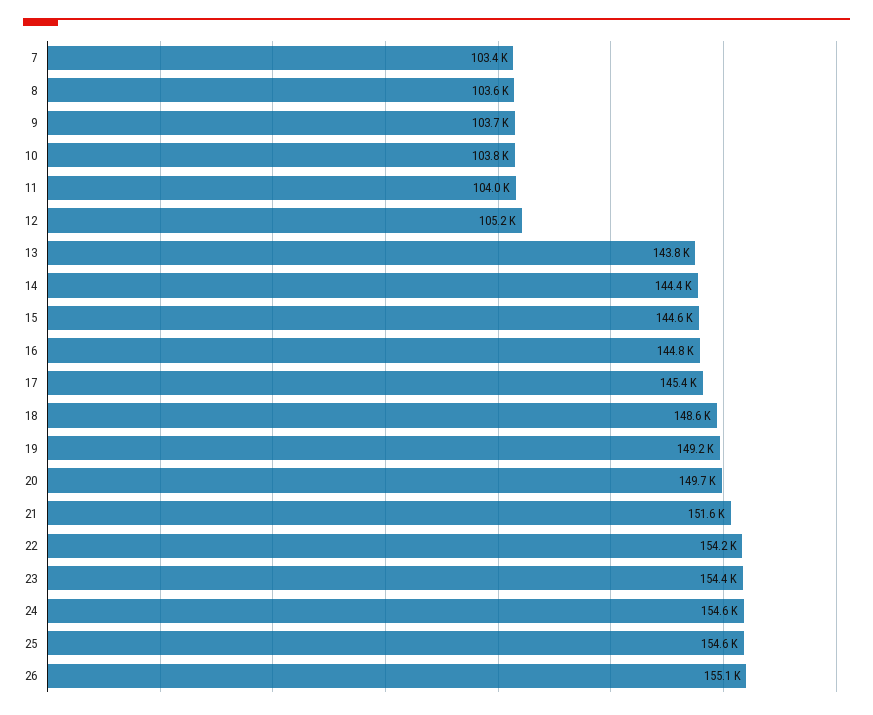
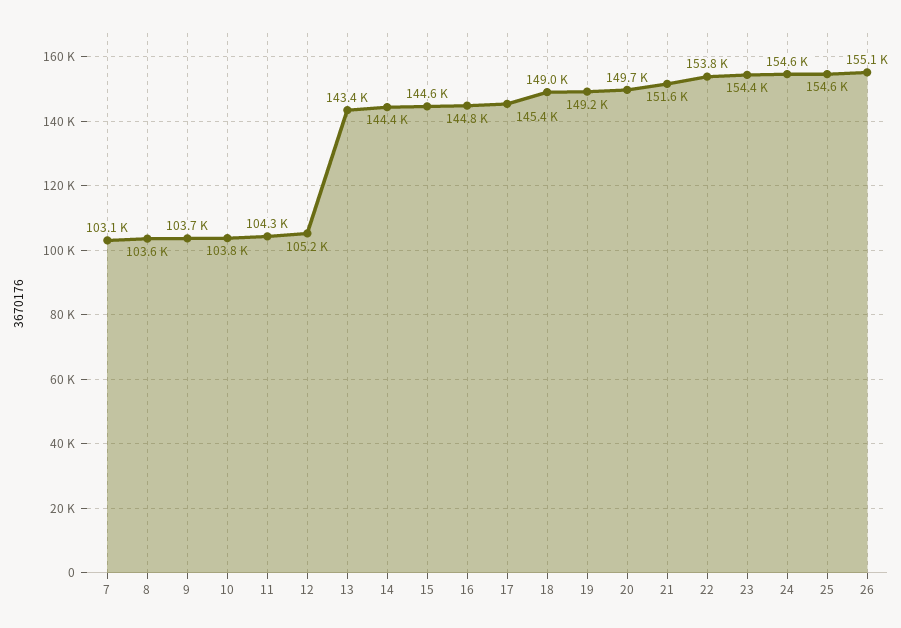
  {
-   "7": 103400,
+   "7": 103100,
    "8": 103600,
    "9": 103700,
    "10": 103800,
-   "11": 104000,
+   "11": 104300,
    "12": 105200,
-   "13": 143800,
+   "13": 143400,
    "14": 144400,
    "15": 144600,
    "16": 144800,
    "17": 145400,
-   "18": 148600,
+   "18": 149000,
    "19": 149200,
    "20": 149700,
    "21": 151600,
-   "22": 154200,
+   "22": 153800,
    "23": 154400,
    "24": 154600,
    "25": 154600,
    "26": 155100
  }

